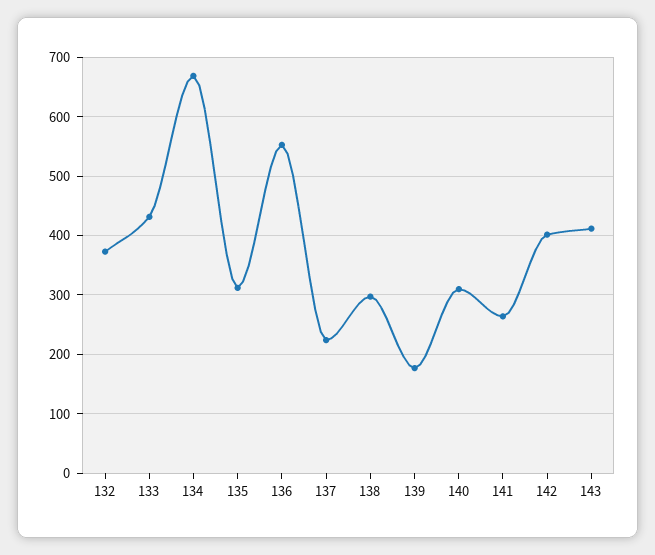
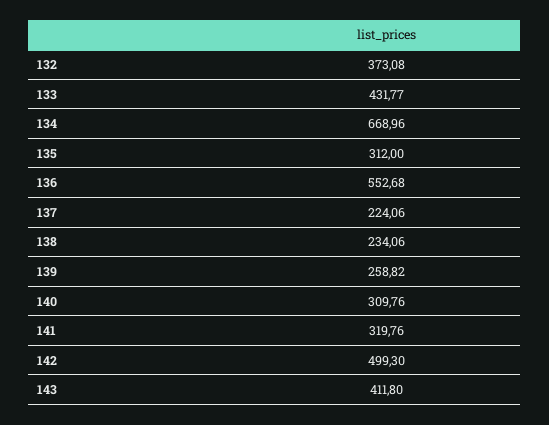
  {
    "132": 373.08,
    "133": 431.77,
    "134": 668.96,
    "135": 312,
    "136": 552.68,
    "137": 224.06,
-   "138": 300,
+   "138": 234.06,
-   "139": 180,
+   "139": 258.82,
    "140": 309.76,
-   "141": 260,
+   "141": 319.76,
-   "142": 400,
+   "142": 499.3,
    "143": 411.8
  }

